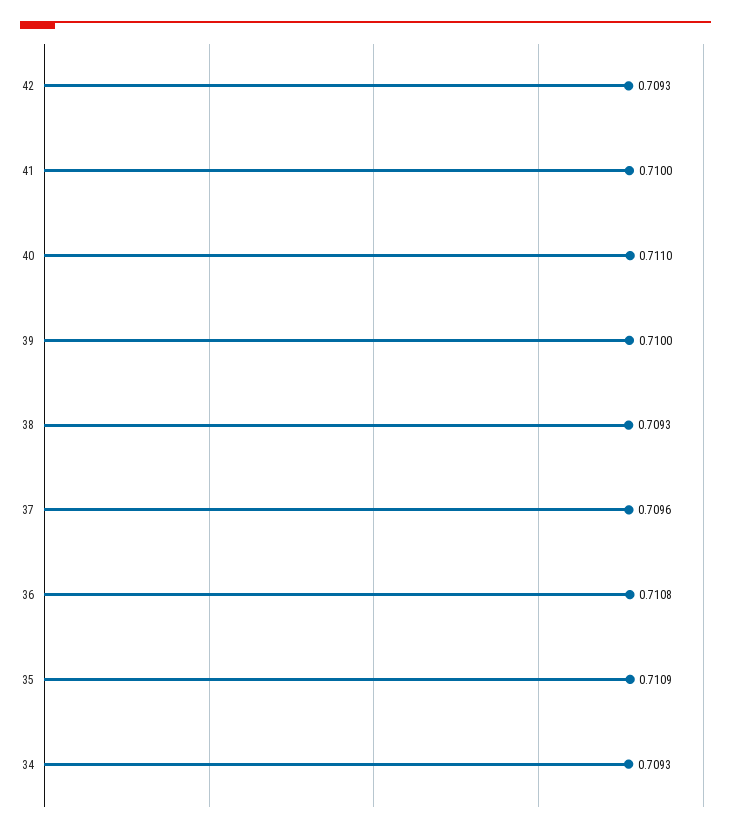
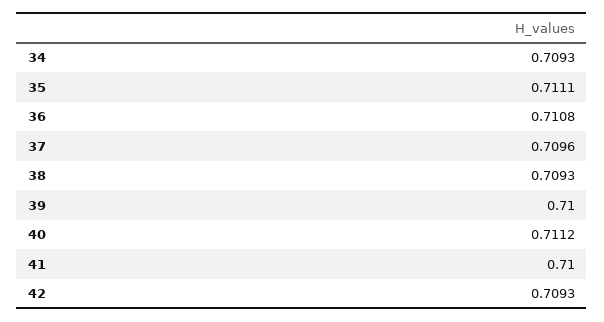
  {
    "42": 0.7093,
    "41": 0.71,
-   "40": 0.711,
+   "40": 0.7112,
    "39": 0.71,
    "38": 0.7093,
    "37": 0.7096,
    "36": 0.7108,
-   "35": 0.7109,
+   "35": 0.7111,
    "34": 0.7093
  }

